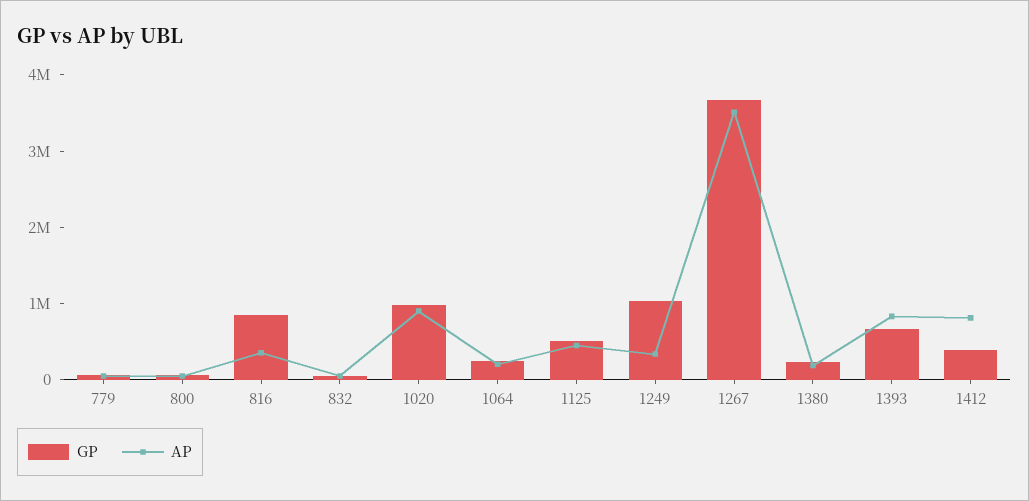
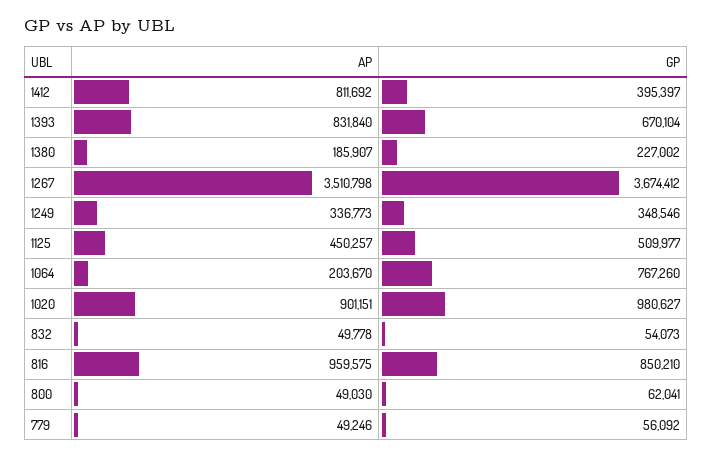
  {
    "GP": {
      "779": 56092,
      "800": 62041,
      "816": 850210,
      "832": 54073,
      "1020": 980627,
-     "1064": 200000,
+     "1064": 767260,
      "1125": 509977,
-     "1249": 1000000,
+     "1249": 348546,
      "1267": 3674412,
      "1380": 227002,
      "1393": 670104,
      "1412": 395397
    },
    "AP": {
      "779": 49246,
      "800": 49030,
-     "816": 400000,
+     "816": 959575,
      "832": 49778,
      "1020": 901151,
      "1064": 203670,
      "1125": 450257,
      "1249": 336773,
      "1267": 3510798,
      "1380": 185907,
      "1393": 831840,
      "1412": 811692
    }
  }

